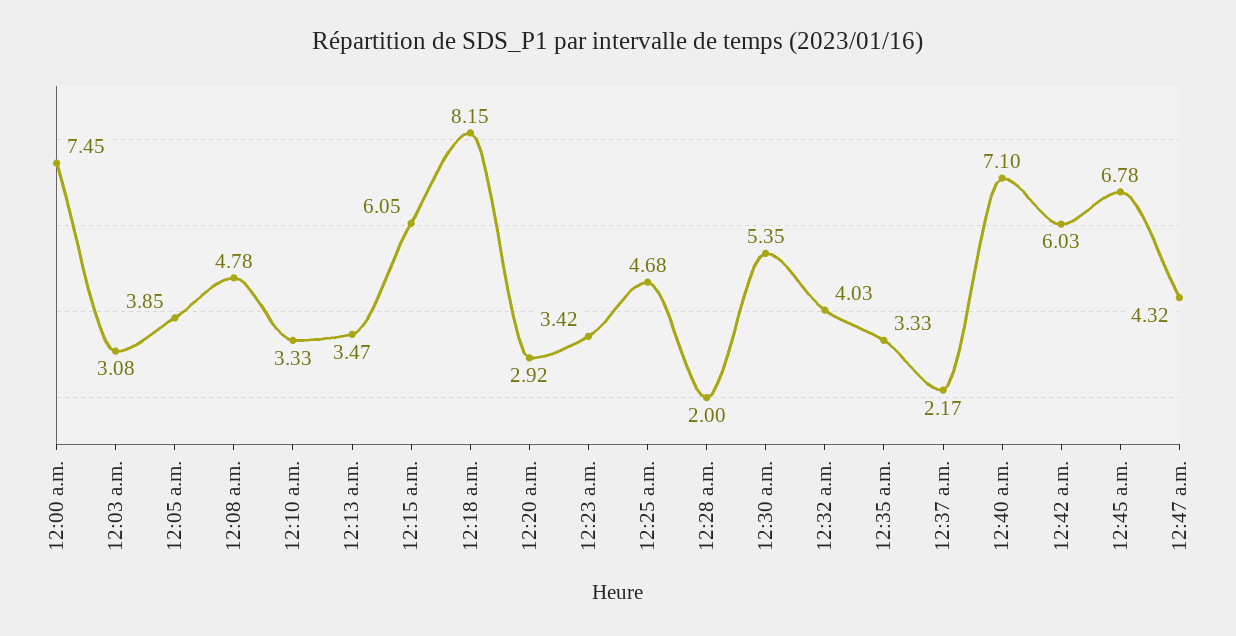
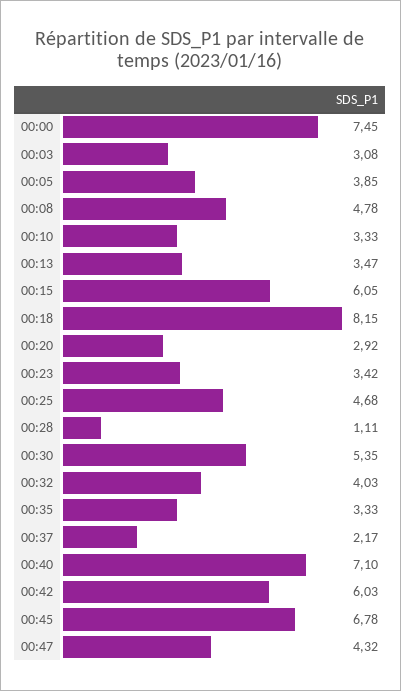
  {
    "12:00 a.m.": 7.45,
    "12:03 a.m.": 3.08,
    "12:05 a.m.": 3.85,
    "12:08 a.m.": 4.78,
    "12:10 a.m.": 3.33,
    "12:13 a.m.": 3.47,
    "12:15 a.m.": 6.05,
    "12:18 a.m.": 8.15,
    "12:20 a.m.": 2.92,
    "12:23 a.m.": 3.42,
    "12:25 a.m.": 4.68,
-   "12:28 a.m.": 2,
+   "12:28 a.m.": 1.11,
    "12:30 a.m.": 5.35,
    "12:32 a.m.": 4.03,
    "12:35 a.m.": 3.33,
    "12:37 a.m.": 2.17,
    "12:40 a.m.": 7.1,
    "12:42 a.m.": 6.03,
    "12:45 a.m.": 6.78,
    "12:47 a.m.": 4.32
  }

